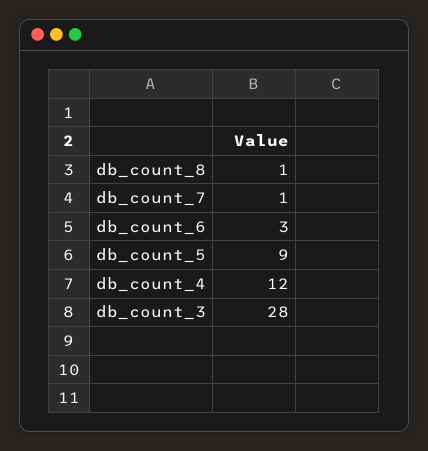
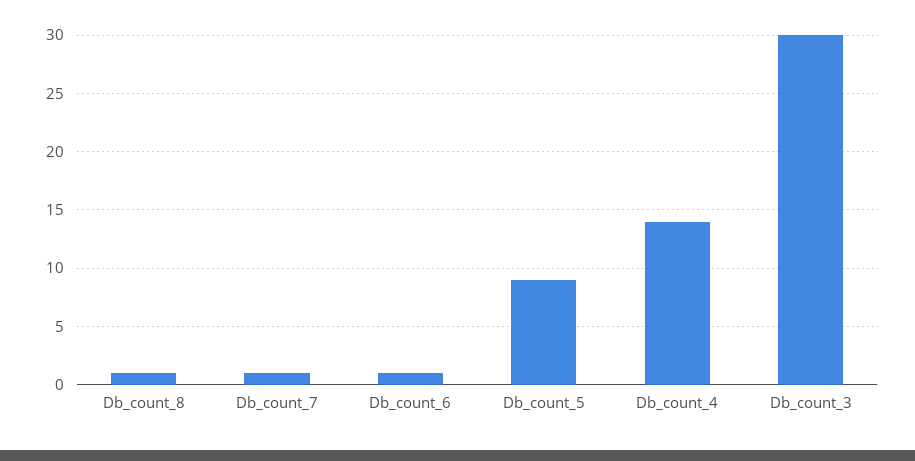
  {
    "db_count_8": 1,
    "db_count_7": 1,
-   "db_count_6": 3,
+   "db_count_6": 1,
    "db_count_5": 9,
-   "db_count_4": 12,
+   "db_count_4": 14,
-   "db_count_3": 28
+   "db_count_3": 30
  }

